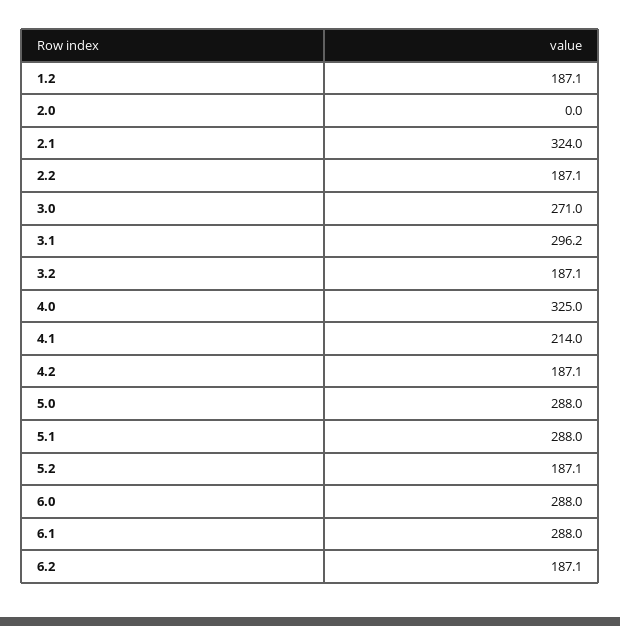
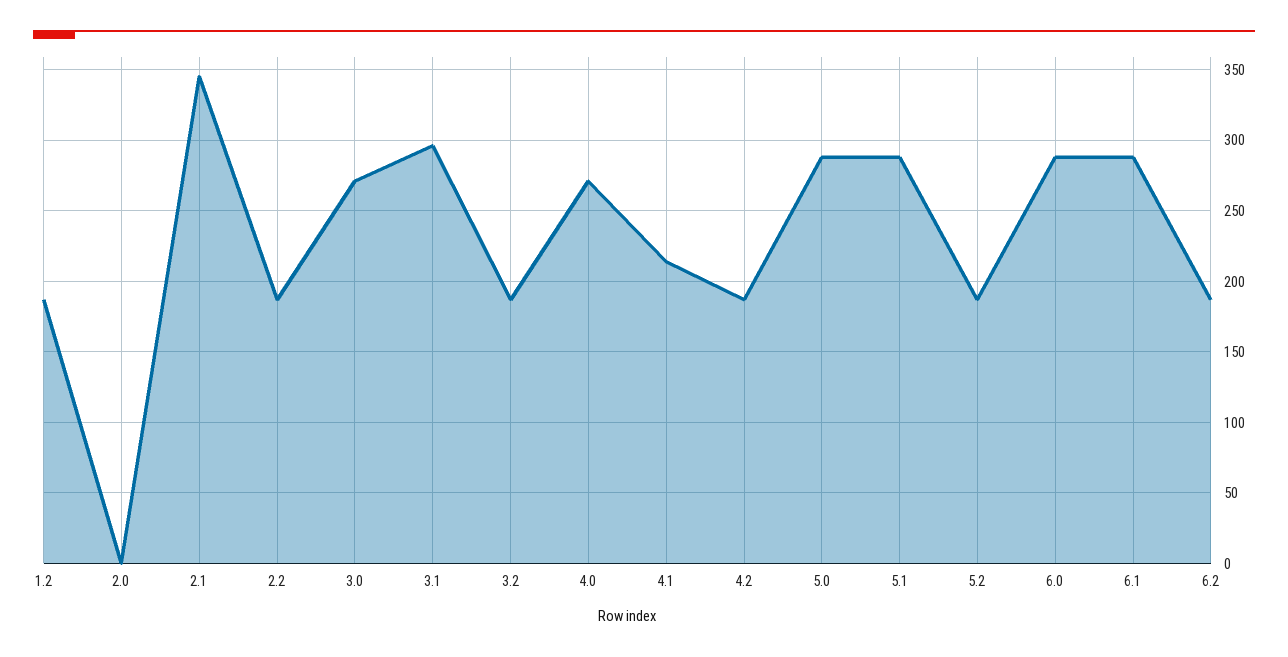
  {
    "1.2": 187.1,
    "2.0": 0,
-   "2.1": 324,
+   "2.1": 345,
    "2.2": 187.1,
    "3.0": 271,
    "3.1": 296.2,
    "3.2": 187.1,
-   "4.0": 325,
+   "4.0": 270,
    "4.1": 214,
    "4.2": 187.1,
    "5.0": 288,
    "5.1": 288,
    "5.2": 187.1,
    "6.0": 288,
    "6.1": 288,
    "6.2": 187.1
  }

